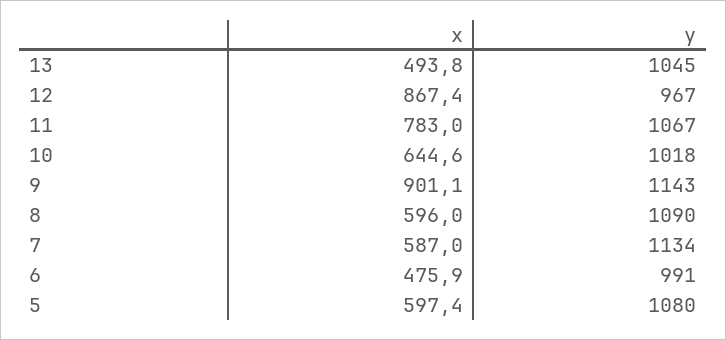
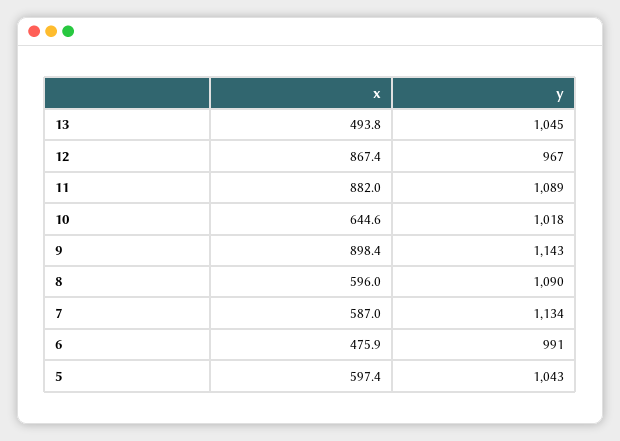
  {
    "x": {
      "13": 493.8,
      "12": 867.4,
-     "11": 783,
+     "11": 882,
      "10": 644.6,
-     "9": 901.1,
+     "9": 898.4,
      "8": 596,
      "7": 587,
      "6": 475.9,
      "5": 597.4
    },
    "y": {
      "13": 1045,
      "12": 967,
-     "11": 1067,
+     "11": 1089,
      "10": 1018,
      "9": 1143,
      "8": 1090,
      "7": 1134,
      "6": 991,
-     "5": 1080
+     "5": 1043
    }
  }

